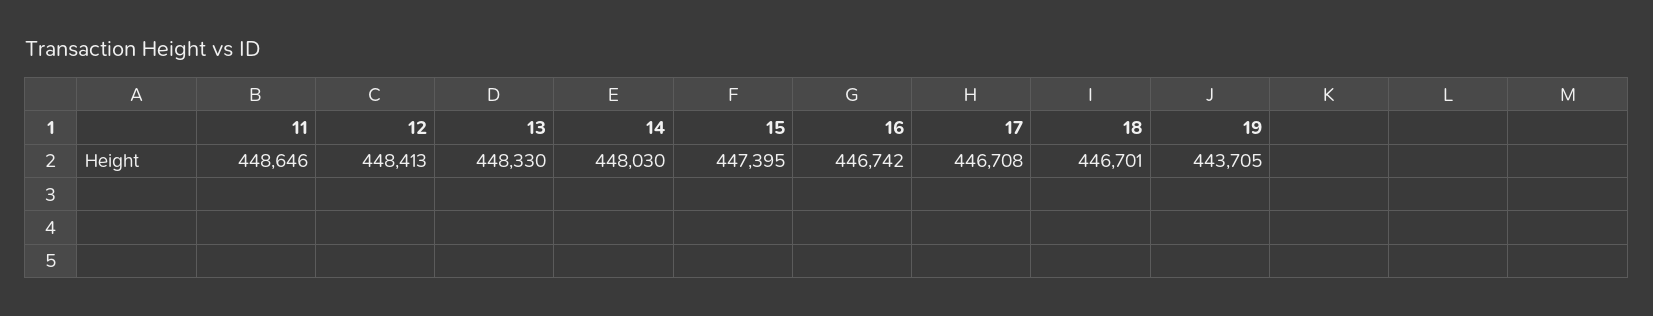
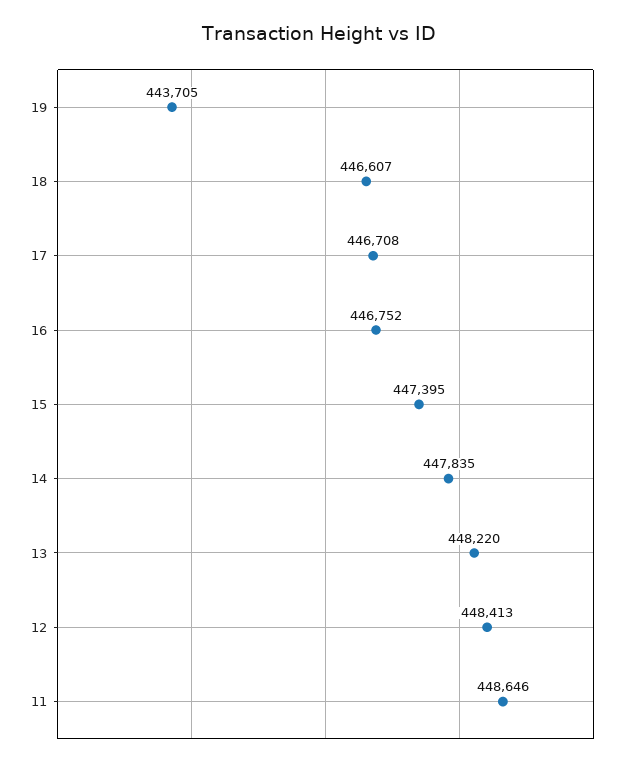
  {
    "11": 448646,
    "12": 448413,
-   "13": 448330,
+   "13": 448220,
-   "14": 448030,
+   "14": 447835,
    "15": 447395,
-   "16": 446742,
+   "16": 446752,
    "17": 446708,
-   "18": 446701,
+   "18": 446607,
    "19": 443705
  }

